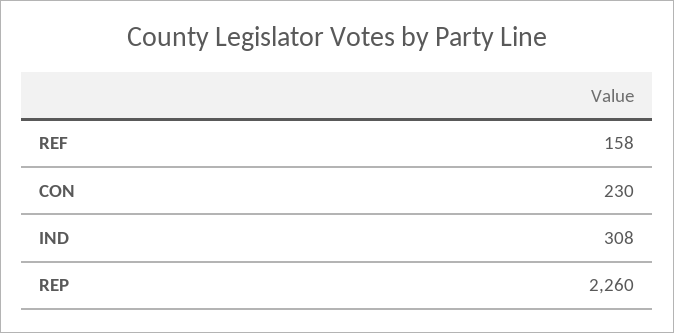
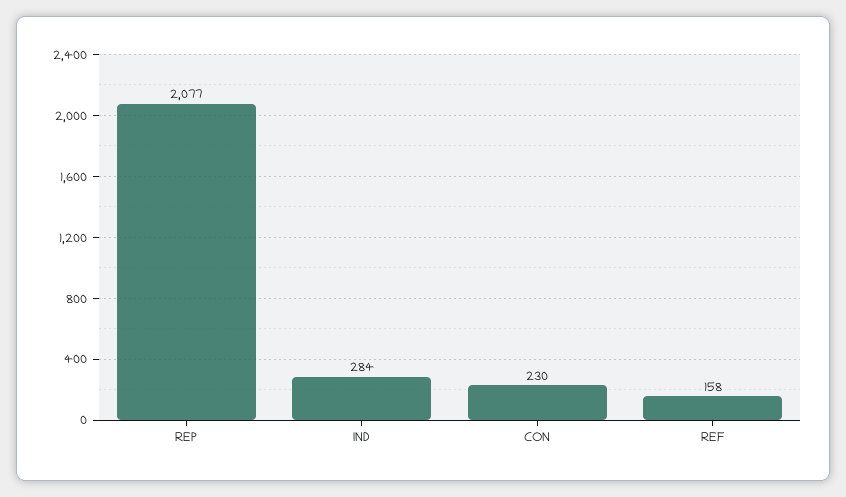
  {
    "REF": 158,
    "CON": 230,
-   "IND": 308,
+   "IND": 284,
-   "REP": 2260
+   "REP": 2077
  }

